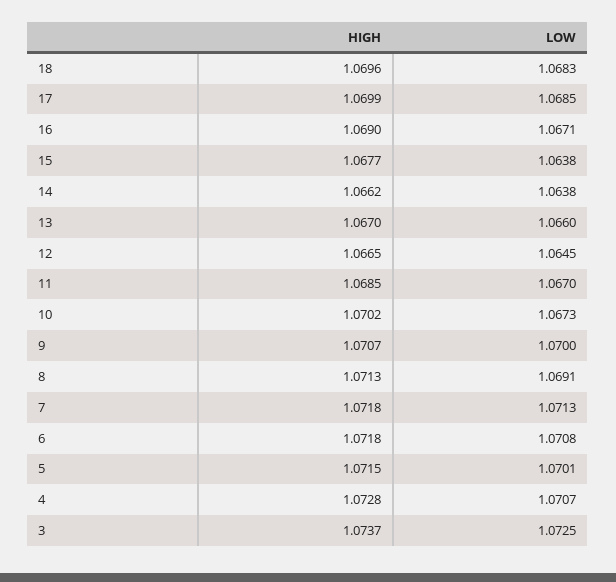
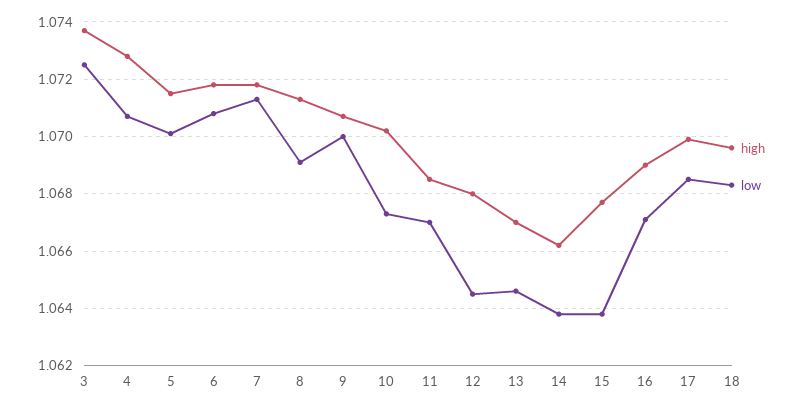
  {
    "HIGH": {
      "18": 1.0696,
      "17": 1.0699,
      "16": 1.069,
      "15": 1.0677,
      "14": 1.0662,
      "13": 1.067,
-     "12": 1.0665,
+     "12": 1.068,
      "11": 1.0685,
      "10": 1.0702,
      "9": 1.0707,
      "8": 1.0713,
      "7": 1.0718,
      "6": 1.0718,
      "5": 1.0715,
      "4": 1.0728,
      "3": 1.0737
    },
    "LOW": {
      "18": 1.0683,
      "17": 1.0685,
      "16": 1.0671,
      "15": 1.0638,
      "14": 1.0638,
-     "13": 1.066,
+     "13": 1.0645,
      "12": 1.0645,
      "11": 1.067,
      "10": 1.0673,
      "9": 1.07,
      "8": 1.0691,
      "7": 1.0713,
      "6": 1.0708,
      "5": 1.0701,
      "4": 1.0707,
      "3": 1.0725
    }
  }

